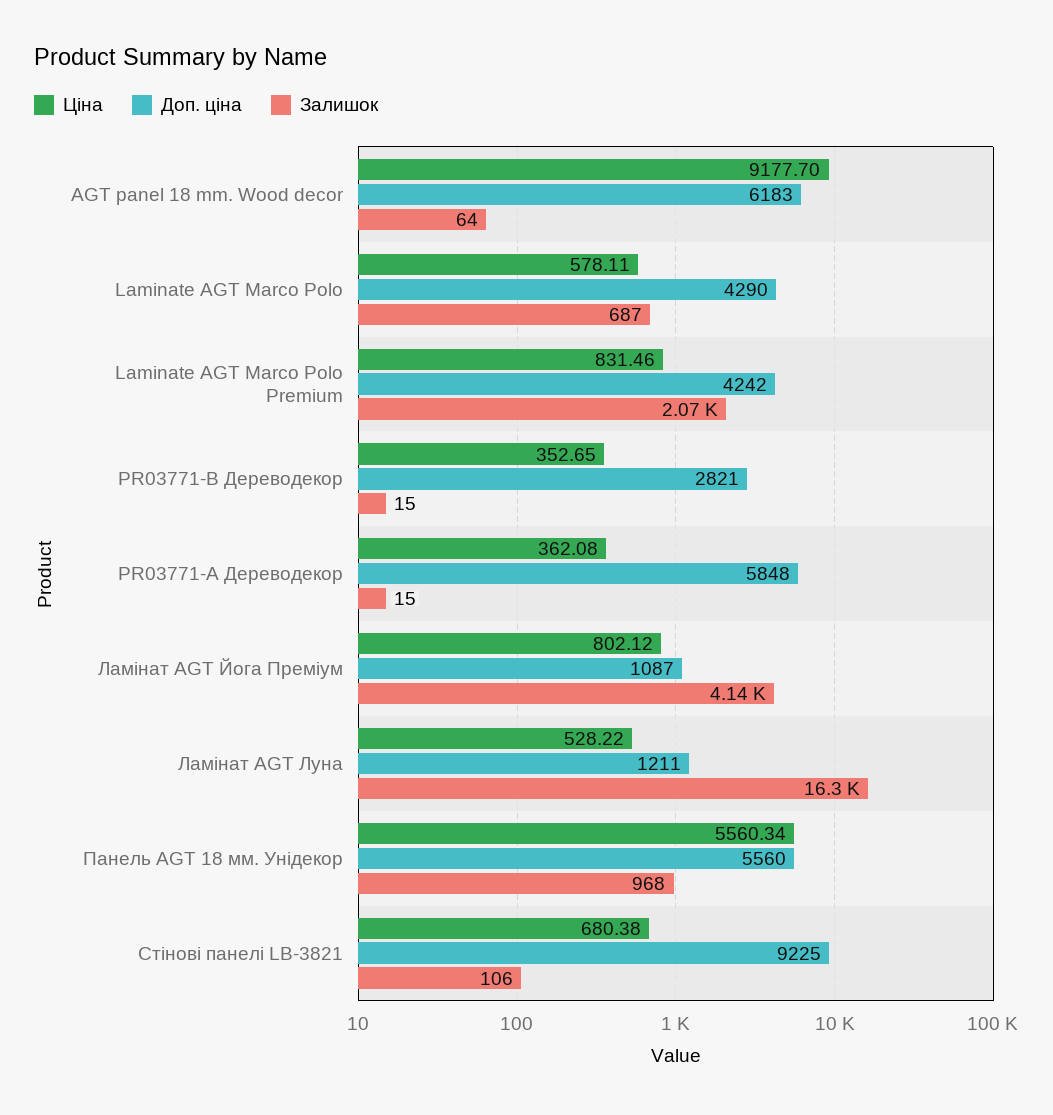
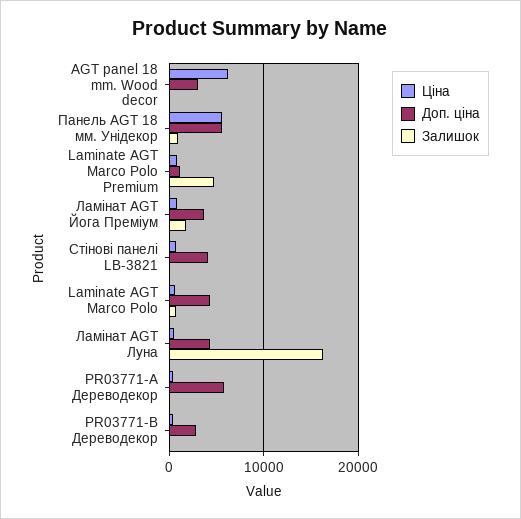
  {
    "Ціна": {
-     "AGT panel 18 mm. Wood decor": 9177.7,
+     "AGT panel 18 mm. Wood decor": 6000,
      "Laminate AGT Marco Polo": 578.11,
      "Laminate AGT Marco Polo Premium": 831.46,
      "PR03771-B Дереводекор": 352.65,
      "PR03771-А Дереводекор": 362.08,
      "Ламінат AGT Йога Преміум": 802.12,
      "Ламінат AGT Луна": 528.22,
      "Панель AGT 18 мм. Унідекор": 5560.34,
      "Стінові панелі LB-3821": 680.38
    },
    "Доп. ціна": {
-     "AGT panel 18 mm. Wood decor": 6183,
+     "AGT panel 18 mm. Wood decor": 3000,
      "Laminate AGT Marco Polo": 4290,
-     "Laminate AGT Marco Polo Premium": 4242,
+     "Laminate AGT Marco Polo Premium": 1000,
      "PR03771-B Дереводекор": 2821,
      "PR03771-А Дереводекор": 5848,
-     "Ламінат AGT Йога Преміум": 1087,
+     "Ламінат AGT Йога Преміум": 4000,
-     "Ламінат AGT Луна": 1211,
+     "Ламінат AGT Луна": 4000,
      "Панель AGT 18 мм. Унідекор": 5560,
-     "Стінові панелі LB-3821": 9225
+     "Стінові панелі LB-3821": 4000
    },
    "Залишок": {
      "AGT panel 18 mm. Wood decor": 64,
      "Laminate AGT Marco Polo": 687,
-     "Laminate AGT Marco Polo Premium": 2070,
+     "Laminate AGT Marco Polo Premium": 5000,
      "PR03771-B Дереводекор": 15,
      "PR03771-А Дереводекор": 15,
-     "Ламінат AGT Йога Преміум": 4140,
+     "Ламінат AGT Йога Преміум": 2000,
      "Ламінат AGT Луна": 16300,
      "Панель AGT 18 мм. Унідекор": 968,
      "Стінові панелі LB-3821": 106
    }
  }

